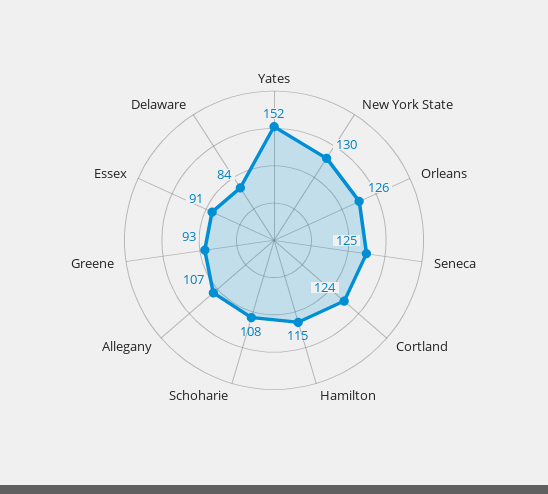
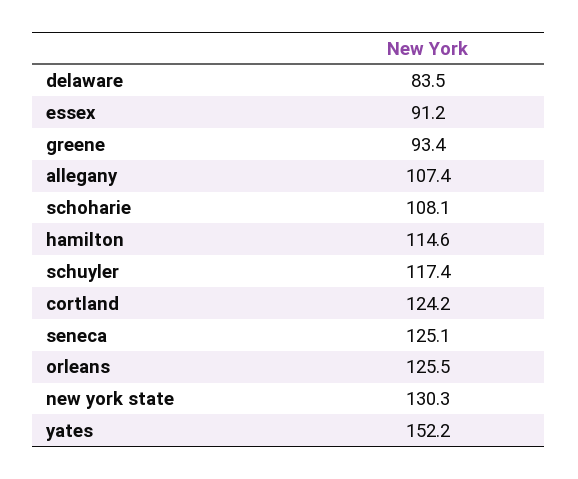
  {
    "Yates": 152.2,
    "New York State": 130.3,
    "Orleans": 125.5,
    "Seneca": 125.1,
    "Cortland": 124.2,
    "Hamilton": 114.6,
    "Schoharie": 108.1,
    "Allegany": 107.4,
    "Greene": 93.4,
    "Essex": 91.2,
-   "Delaware": 83.5
+   "Delaware": 83.5,
+   "schuyler": 117.4
  }

